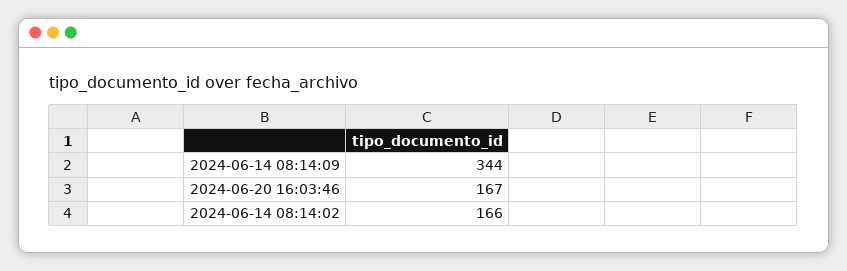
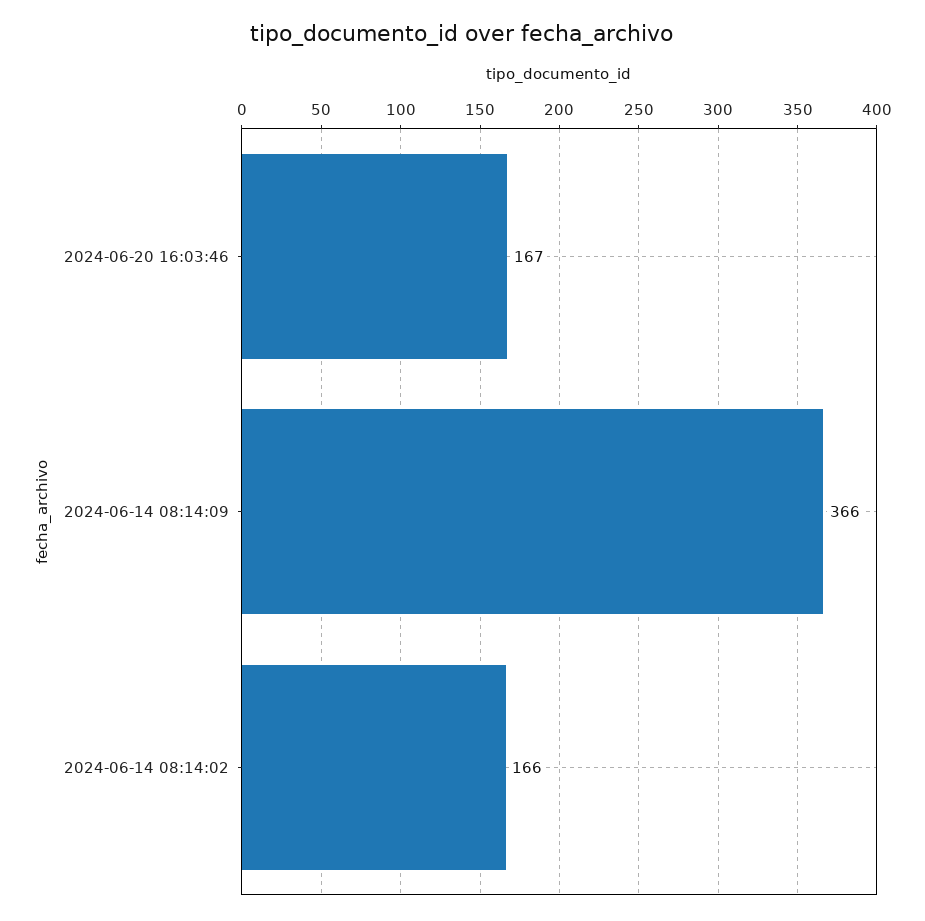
  {
-   "2024-06-14 08:14:09": 344,
+   "2024-06-14 08:14:09": 366,
    "2024-06-20 16:03:46": 167,
    "2024-06-14 08:14:02": 166
  }

